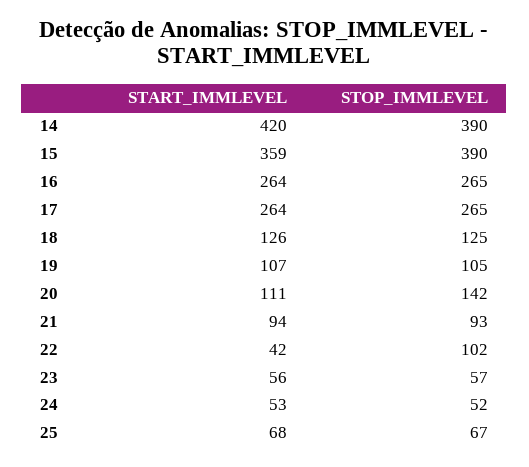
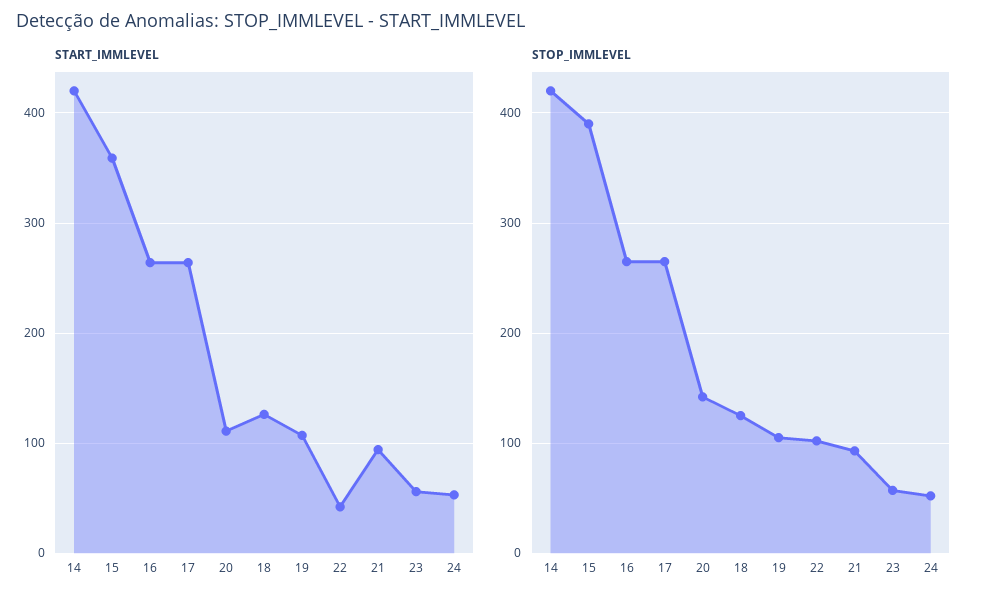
  {
    "START_IMMLEVEL": {
      "14": 420,
      "15": 359,
      "16": 264,
      "17": 264,
      "18": 126,
      "19": 107,
      "20": 111,
      "21": 94,
      "22": 42,
      "23": 56,
-     "24": 53,
+     "24": 53
-     "25": 68
    },
    "STOP_IMMLEVEL": {
-     "14": 390,
+     "14": 420,
      "15": 390,
      "16": 265,
      "17": 265,
      "18": 125,
      "19": 105,
      "20": 142,
      "21": 93,
      "22": 102,
      "23": 57,
-     "24": 52,
+     "24": 52
-     "25": 67
    }
  }

